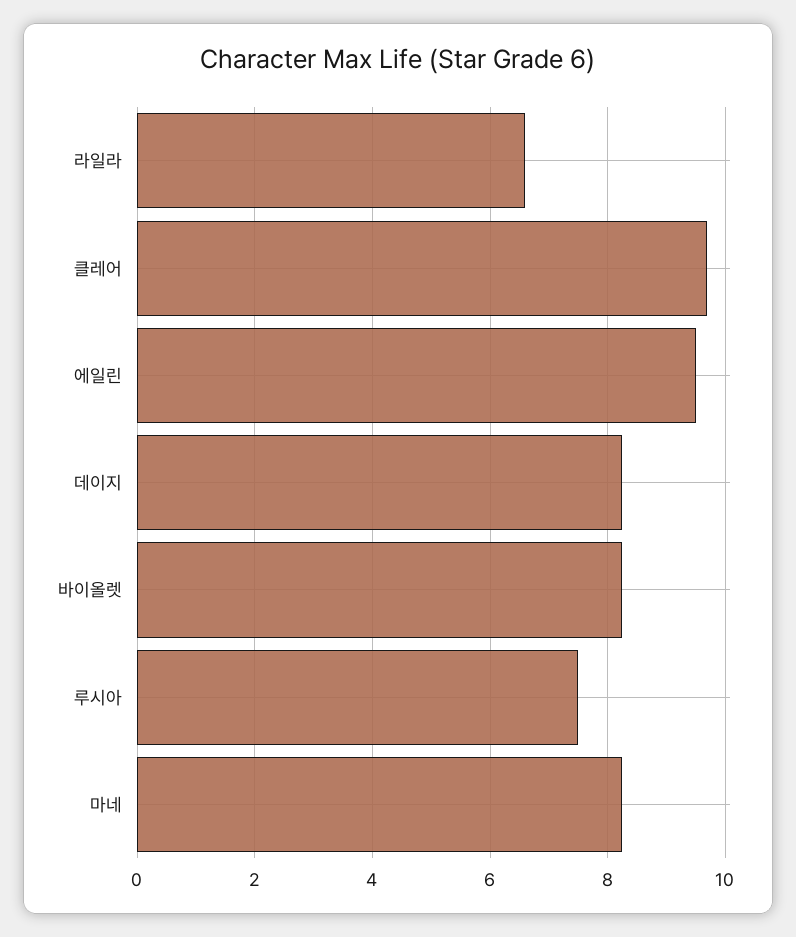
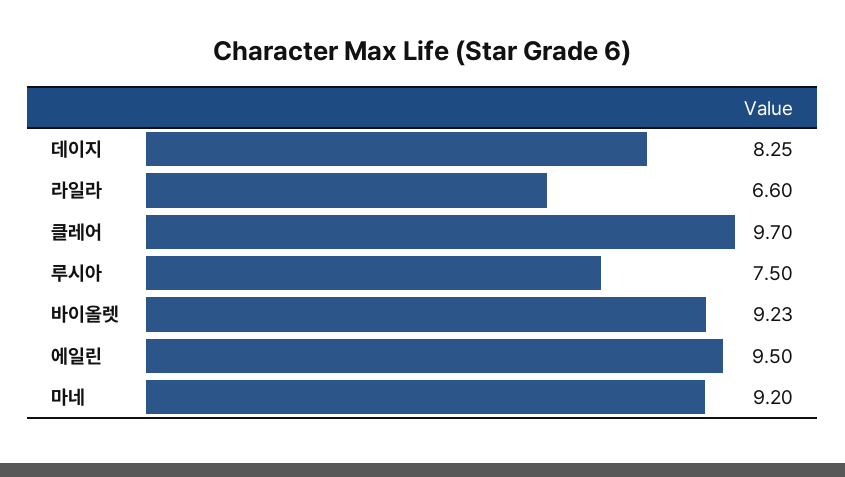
  {
    "라일라": 6.6,
    "클레어": 9.7,
    "에일린": 9.5,
    "데이지": 8.25,
-   "바이올렛": 8.2,
+   "바이올렛": 9.23,
    "루시아": 7.5,
-   "마네": 8.2
+   "마네": 9.2
  }

